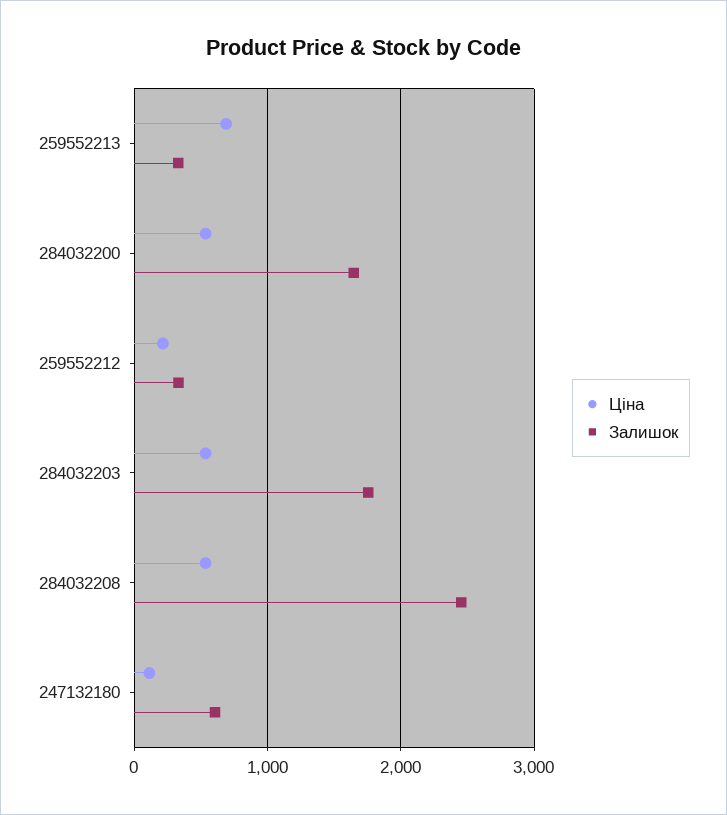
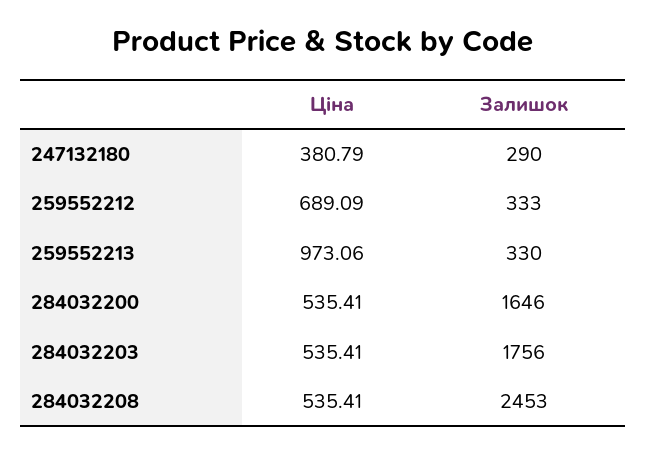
  {
    "Ціна": {
-     "259552213": 700,
+     "259552213": 973.06,
      "284032200": 535.41,
-     "259552212": 200,
+     "259552212": 689.09,
      "284032203": 535.41,
      "284032208": 535.41,
-     "247132180": 100
+     "247132180": 380.79
    },
    "Залишок": {
      "259552213": 330,
      "284032200": 1646,
      "259552212": 333,
      "284032203": 1756,
      "284032208": 2453,
-     "247132180": 600
+     "247132180": 290
    }
  }

